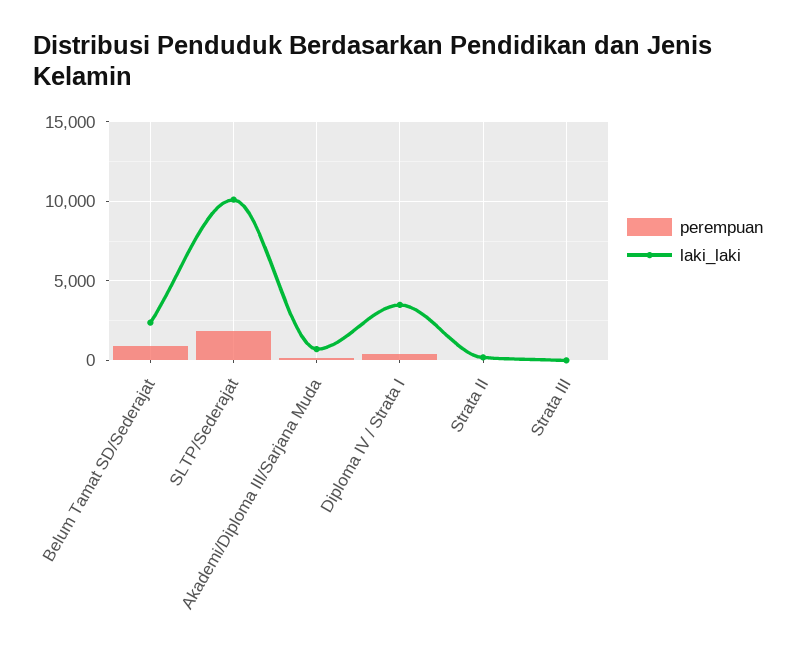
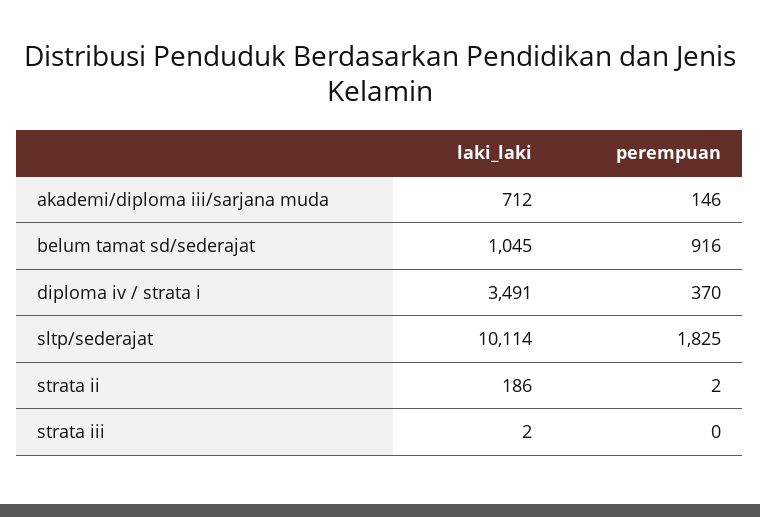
  {
    "perempuan": {
      "Belum Tamat SD/Sederajat": 916,
      "SLTP/Sederajat": 1825,
      "Akademi/Diploma III/Sarjana Muda": 146,
      "Diploma IV / Strata I": 370,
      "Strata II": 2,
      "Strata III": 0
    },
    "laki_laki": {
-     "Belum Tamat SD/Sederajat": 2500,
+     "Belum Tamat SD/Sederajat": 1045,
      "SLTP/Sederajat": 10114,
      "Akademi/Diploma III/Sarjana Muda": 712,
      "Diploma IV / Strata I": 3491,
      "Strata II": 186,
      "Strata III": 2
    }
  }

